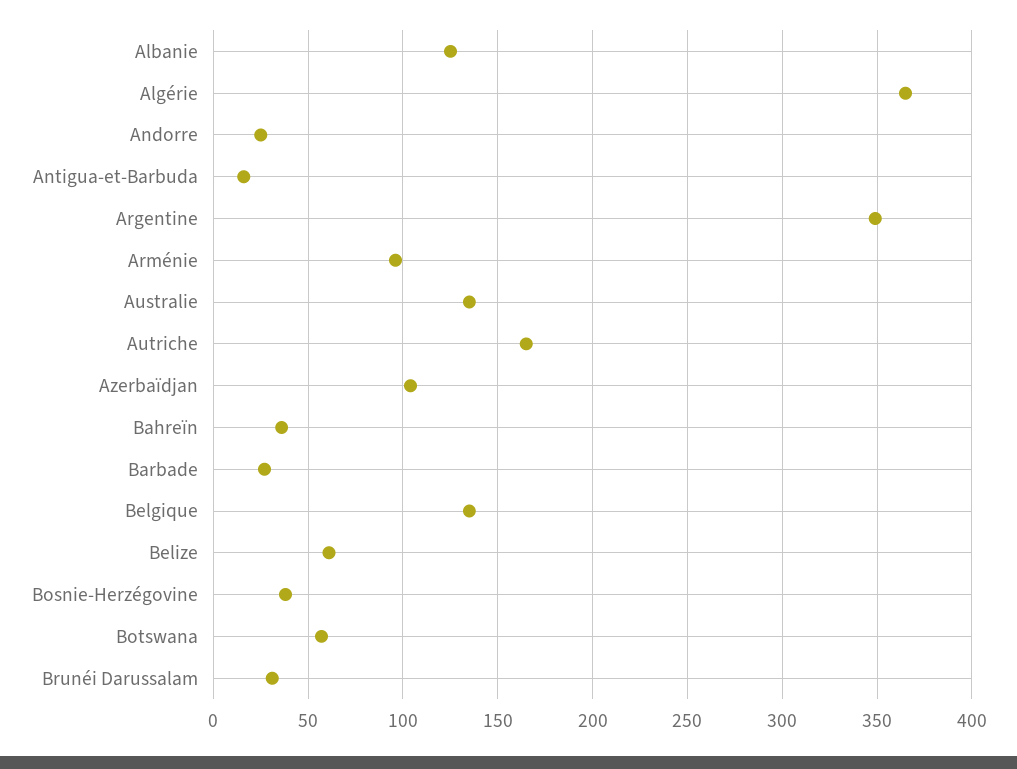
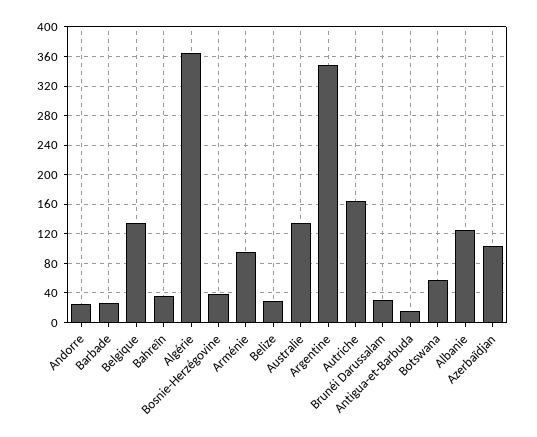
  {
    "Albanie": 125,
    "Algérie": 365,
    "Andorre": 25,
    "Antigua-et-Barbuda": 15,
    "Argentine": 350,
    "Arménie": 95,
    "Australie": 135,
    "Autriche": 165,
    "Azerbaïdjan": 105,
    "Bahreïn": 35,
    "Barbade": 25,
    "Belgique": 135,
-   "Belize": 60,
+   "Belize": 30,
    "Bosnie-Herzégovine": 40,
    "Botswana": 55,
    "Brunéi Darussalam": 30
  }

